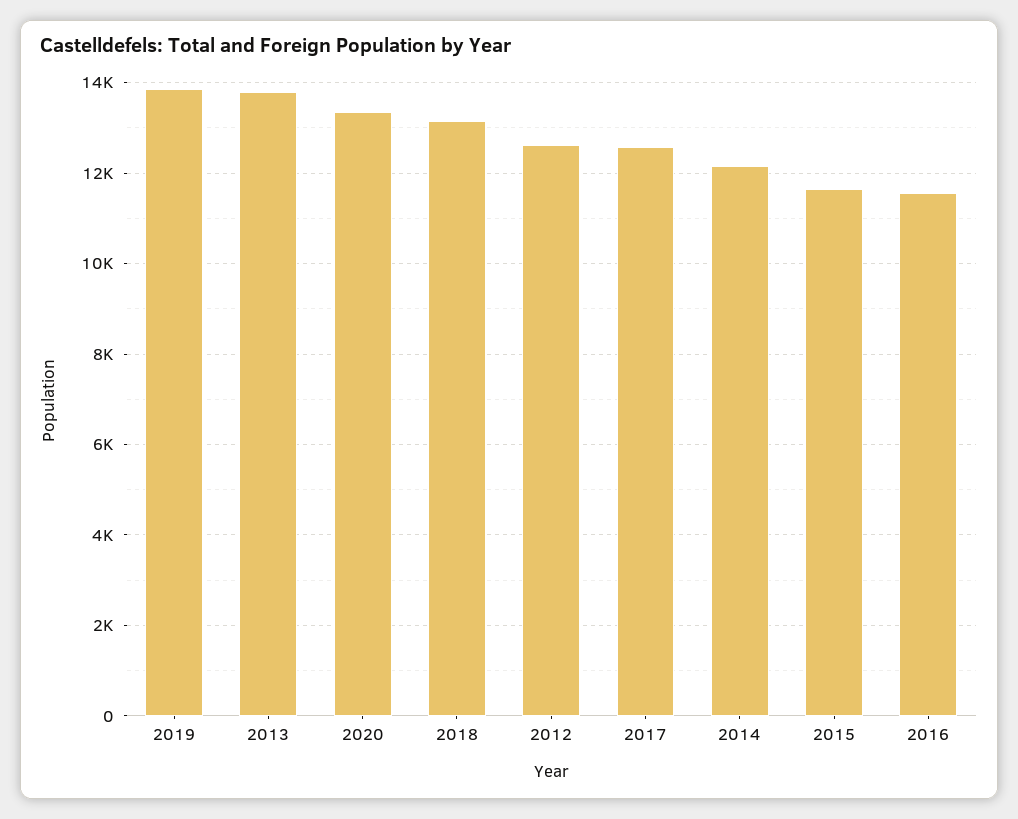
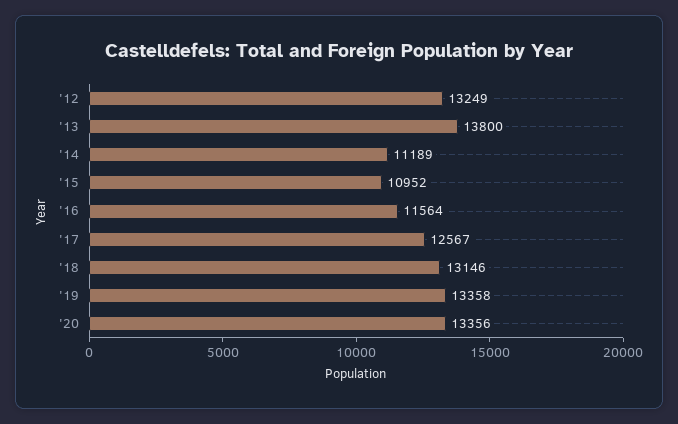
  {
-   "2019": 13800,
+   "2019": 13358,
    "2013": 13800,
    "2020": 13356,
    "2018": 13146,
-   "2012": 12600,
+   "2012": 13249,
    "2017": 12567,
-   "2014": 12200,
+   "2014": 11189,
-   "2015": 11600,
+   "2015": 10952,
    "2016": 11564
  }

